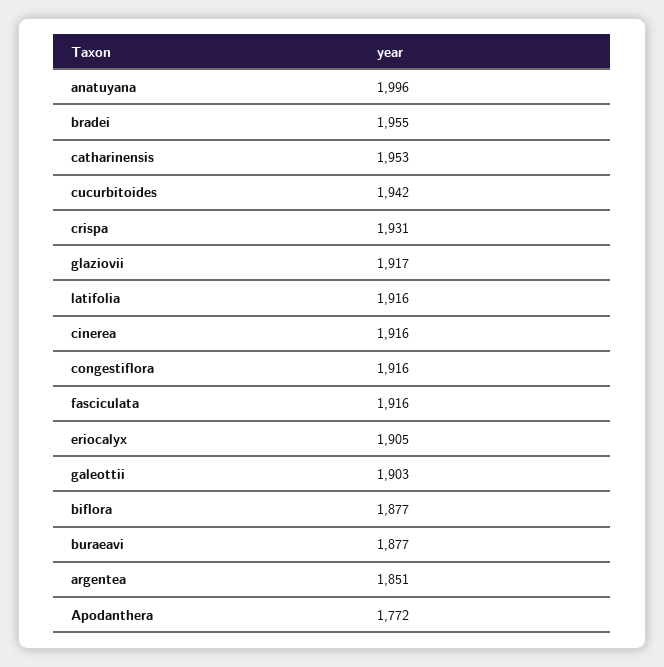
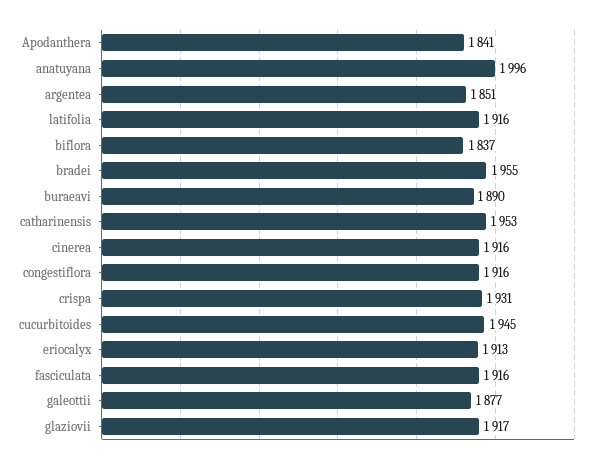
  {
    "anatuyana": 1996,
    "bradei": 1955,
    "catharinensis": 1953,
-   "cucurbitoides": 1942,
+   "cucurbitoides": 1945,
    "crispa": 1931,
    "glaziovii": 1917,
    "latifolia": 1916,
    "cinerea": 1916,
    "congestiflora": 1916,
    "fasciculata": 1916,
-   "eriocalyx": 1905,
+   "eriocalyx": 1913,
-   "galeottii": 1903,
+   "galeottii": 1877,
-   "biflora": 1877,
+   "biflora": 1837,
-   "buraeavi": 1877,
+   "buraeavi": 1890,
    "argentea": 1851,
-   "Apodanthera": 1772
+   "Apodanthera": 1841
  }

